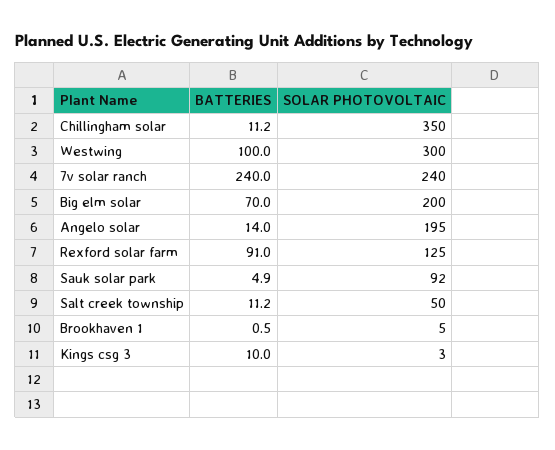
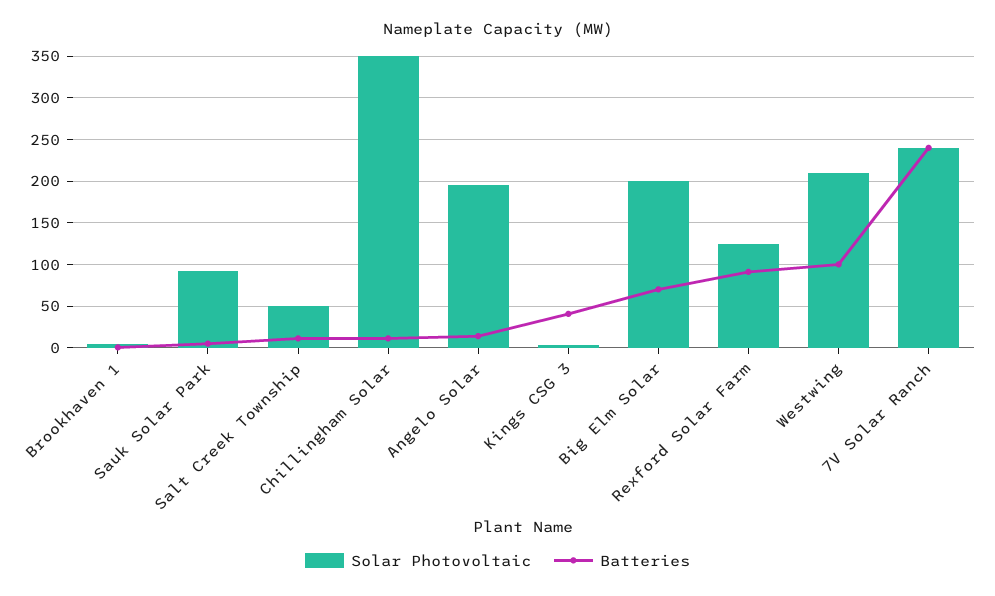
  {
    "BATTERIES": {
      "Chillingham solar": 11.2,
      "Westwing": 100,
      "7v solar ranch": 240,
      "Big elm solar": 70,
      "Angelo solar": 14,
      "Rexford solar farm": 91,
      "Sauk solar park": 4.9,
      "Salt creek township": 11.2,
      "Brookhaven 1": 0.5,
-     "Kings csg 3": 10
+     "Kings csg 3": 40
    },
    "SOLAR PHOTOVOLTAIC": {
      "Chillingham solar": 350,
-     "Westwing": 300,
+     "Westwing": 210,
      "7v solar ranch": 240,
      "Big elm solar": 200,
      "Angelo solar": 195,
      "Rexford solar farm": 125,
      "Sauk solar park": 92,
      "Salt creek township": 50,
      "Brookhaven 1": 5,
      "Kings csg 3": 3
    }
  }

